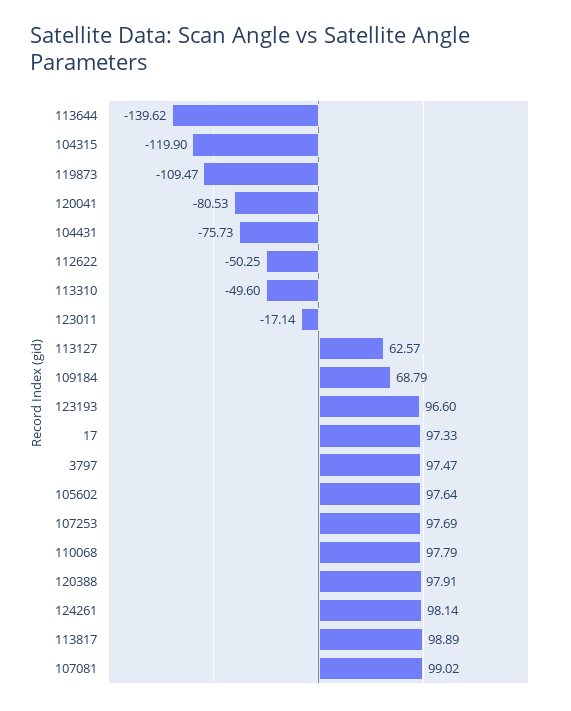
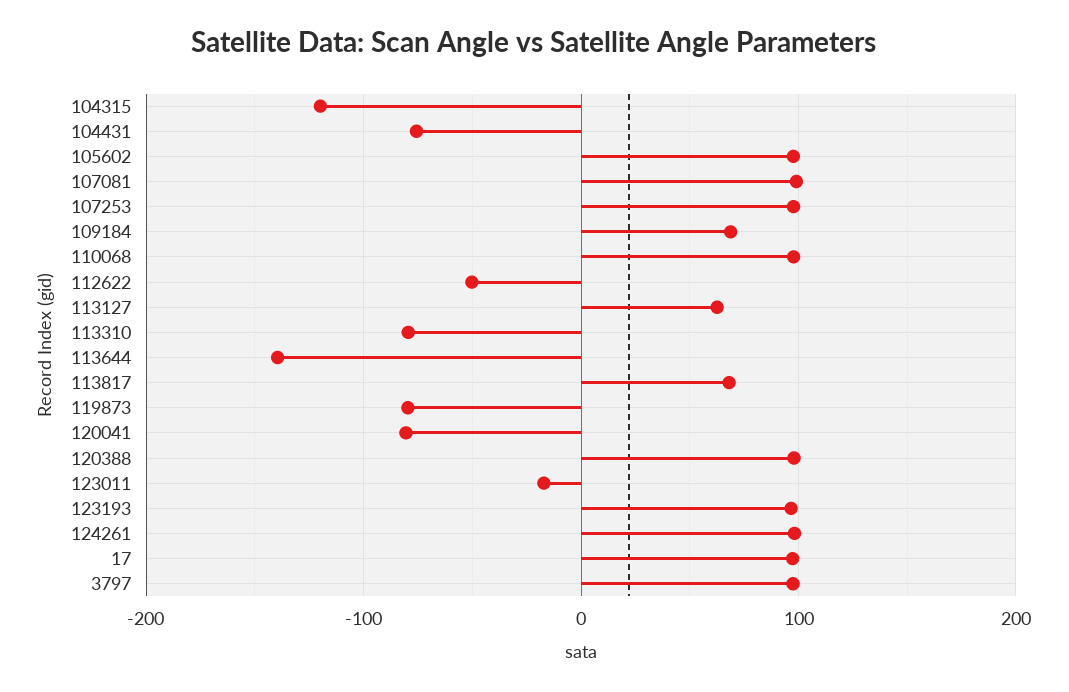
  {
    "113644": -139.62,
    "104315": -119.9,
-   "119873": -109.47,
+   "119873": -80,
    "120041": -80.53,
    "104431": -75.73,
    "112622": -50.25,
-   "113310": -49.6,
+   "113310": -80,
    "123011": -17.14,
    "113127": 62.57,
    "109184": 68.79,
    "123193": 96.6,
    "17": 97.33,
    "3797": 97.47,
    "105602": 97.64,
    "107253": 97.69,
    "110068": 97.79,
    "120388": 97.91,
    "124261": 98.14,
-   "113817": 98.89,
+   "113817": 70,
    "107081": 99.02
  }

